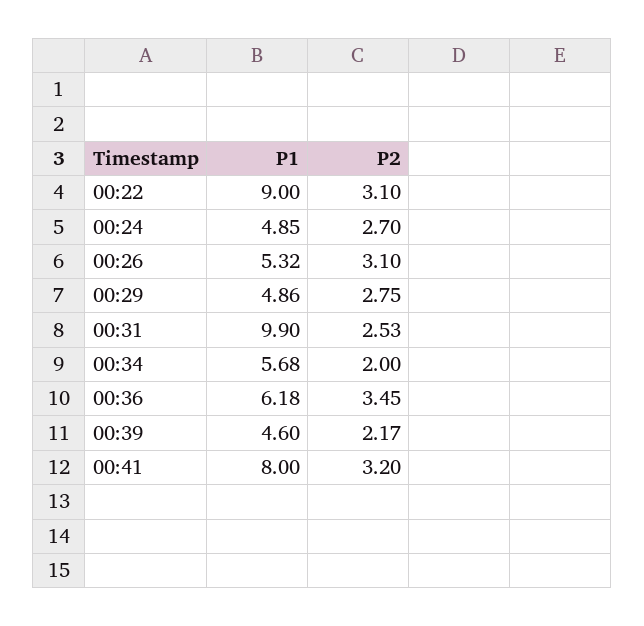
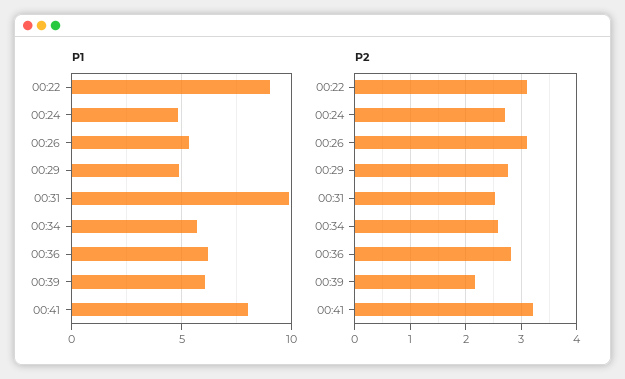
  {
    "P1": {
      "00:22": 9,
      "00:24": 4.85,
      "00:26": 5.32,
      "00:29": 4.86,
      "00:31": 9.9,
      "00:34": 5.68,
      "00:36": 6.18,
-     "00:39": 4.6,
+     "00:39": 6,
      "00:41": 8
    },
    "P2": {
      "00:22": 3.1,
      "00:24": 2.7,
      "00:26": 3.1,
      "00:29": 2.75,
      "00:31": 2.53,
-     "00:34": 2,
+     "00:34": 2.6,
-     "00:36": 3.45,
+     "00:36": 2.8,
      "00:39": 2.17,
      "00:41": 3.2
    }
  }

